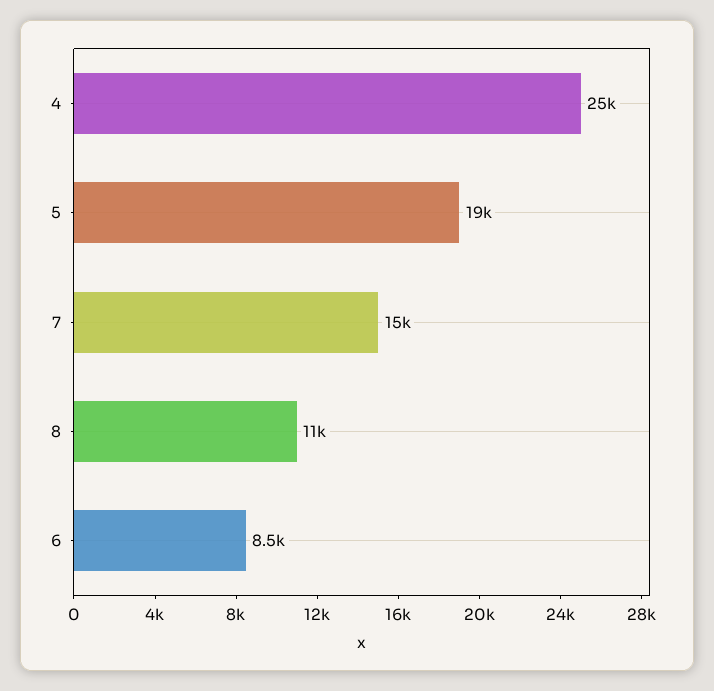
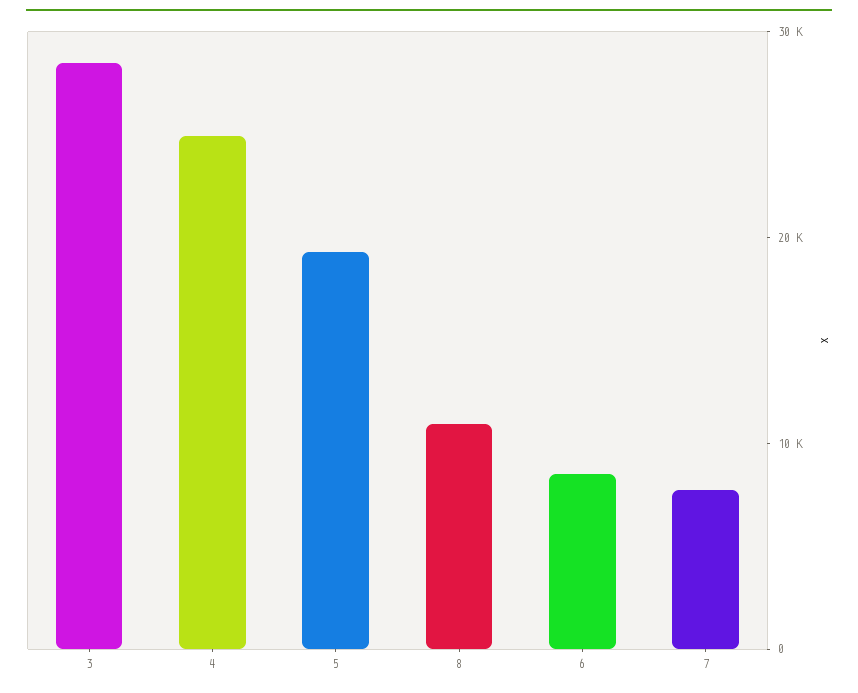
  {
    "4": 25000,
    "5": 19000,
-   "7": 15000,
+   "7": 8000,
    "8": 11000,
-   "6": 8500
+   "6": 8500,
+   "3": 28000
  }

